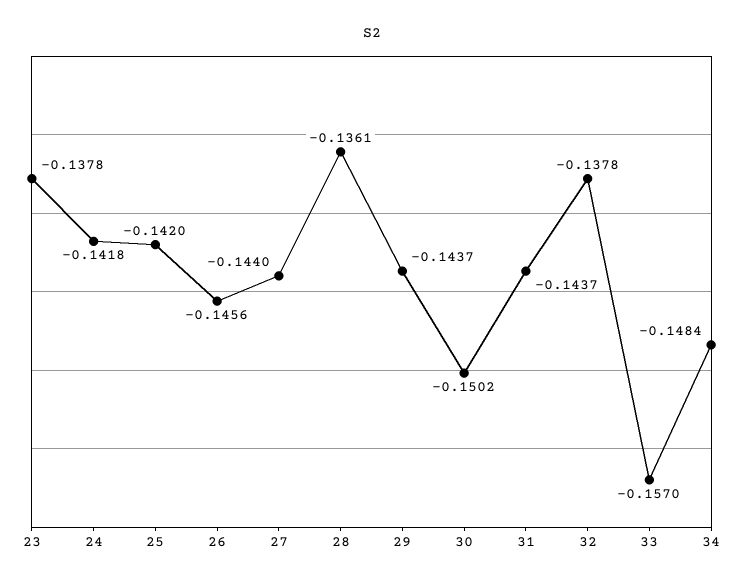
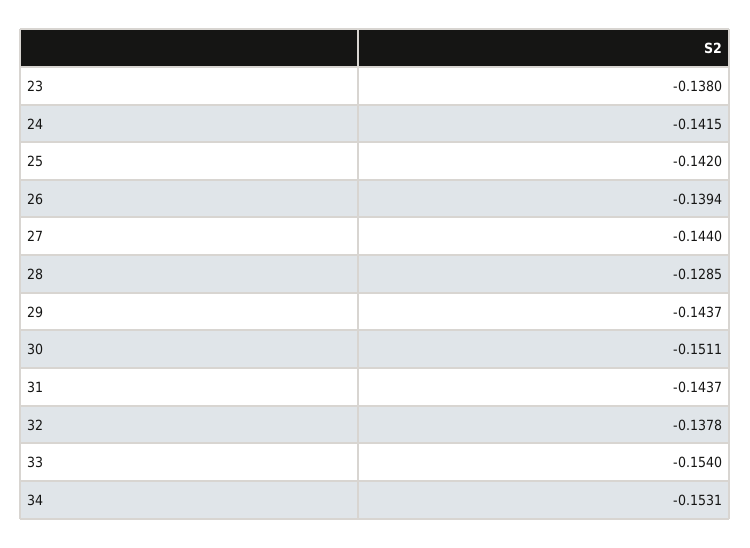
  {
-   "23": -0.1378,
+   "23": -0.138,
-   "24": -0.1418,
+   "24": -0.1415,
    "25": -0.142,
-   "26": -0.1456,
+   "26": -0.1394,
    "27": -0.144,
-   "28": -0.1361,
+   "28": -0.1285,
    "29": -0.1437,
-   "30": -0.1502,
+   "30": -0.1511,
    "31": -0.1437,
    "32": -0.1378,
-   "33": -0.157,
+   "33": -0.154,
-   "34": -0.1484
+   "34": -0.1531
  }

